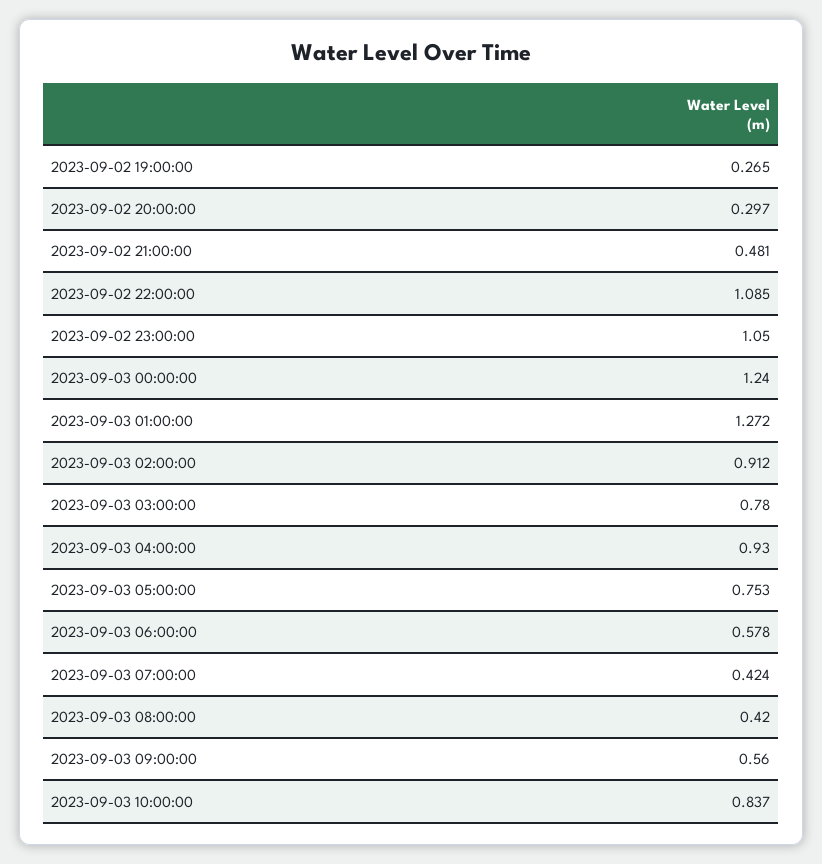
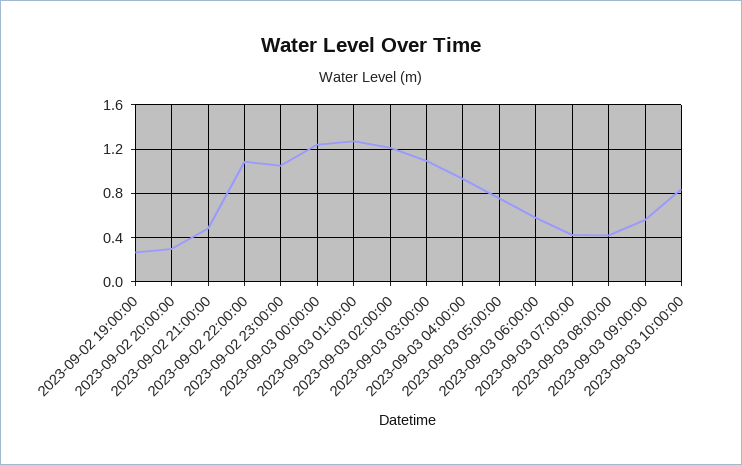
  {
    "2023-09-02 19:00:00": 0.265,
    "2023-09-02 20:00:00": 0.297,
    "2023-09-02 21:00:00": 0.481,
    "2023-09-02 22:00:00": 1.085,
    "2023-09-02 23:00:00": 1.05,
    "2023-09-03 00:00:00": 1.24,
    "2023-09-03 01:00:00": 1.272,
-   "2023-09-03 02:00:00": 0.912,
+   "2023-09-03 02:00:00": 1.2,
-   "2023-09-03 03:00:00": 0.78,
+   "2023-09-03 03:00:00": 1.1,
    "2023-09-03 04:00:00": 0.93,
    "2023-09-03 05:00:00": 0.753,
    "2023-09-03 06:00:00": 0.578,
    "2023-09-03 07:00:00": 0.424,
    "2023-09-03 08:00:00": 0.42,
    "2023-09-03 09:00:00": 0.56,
    "2023-09-03 10:00:00": 0.837
  }

